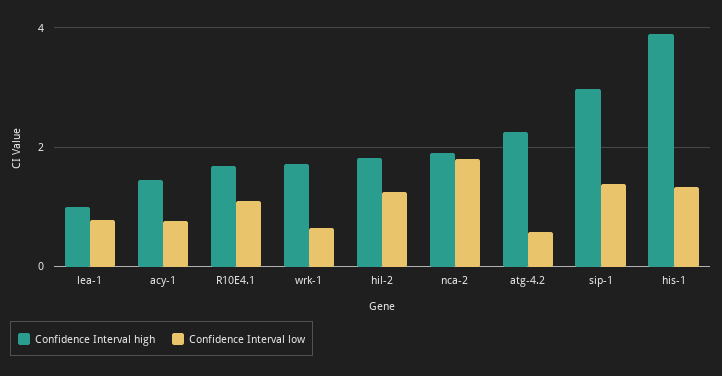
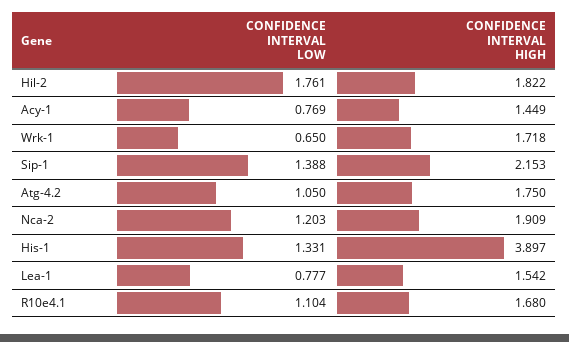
  {
    "Confidence Interval high": {
-     "lea-1": 1,
+     "lea-1": 1.542,
      "acy-1": 1.449,
      "R10E4.1": 1.68,
      "wrk-1": 1.718,
      "hil-2": 1.822,
      "nca-2": 1.909,
-     "atg-4.2": 2.2,
+     "atg-4.2": 1.75,
-     "sip-1": 3,
+     "sip-1": 2.153,
      "his-1": 3.897
    },
    "Confidence Interval low": {
      "lea-1": 0.777,
      "acy-1": 0.769,
      "R10E4.1": 1.104,
      "wrk-1": 0.65,
-     "hil-2": 1.2,
+     "hil-2": 1.761,
-     "nca-2": 1.8,
+     "nca-2": 1.203,
-     "atg-4.2": 0.6,
+     "atg-4.2": 1.05,
      "sip-1": 1.388,
      "his-1": 1.331
    }
  }

